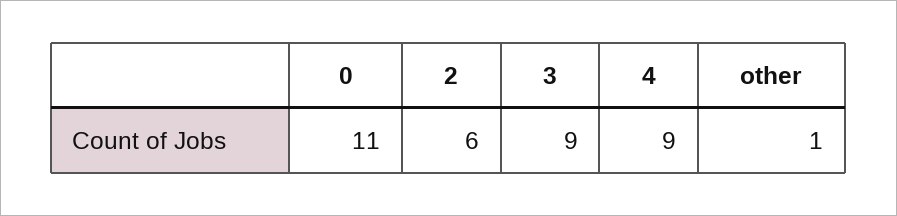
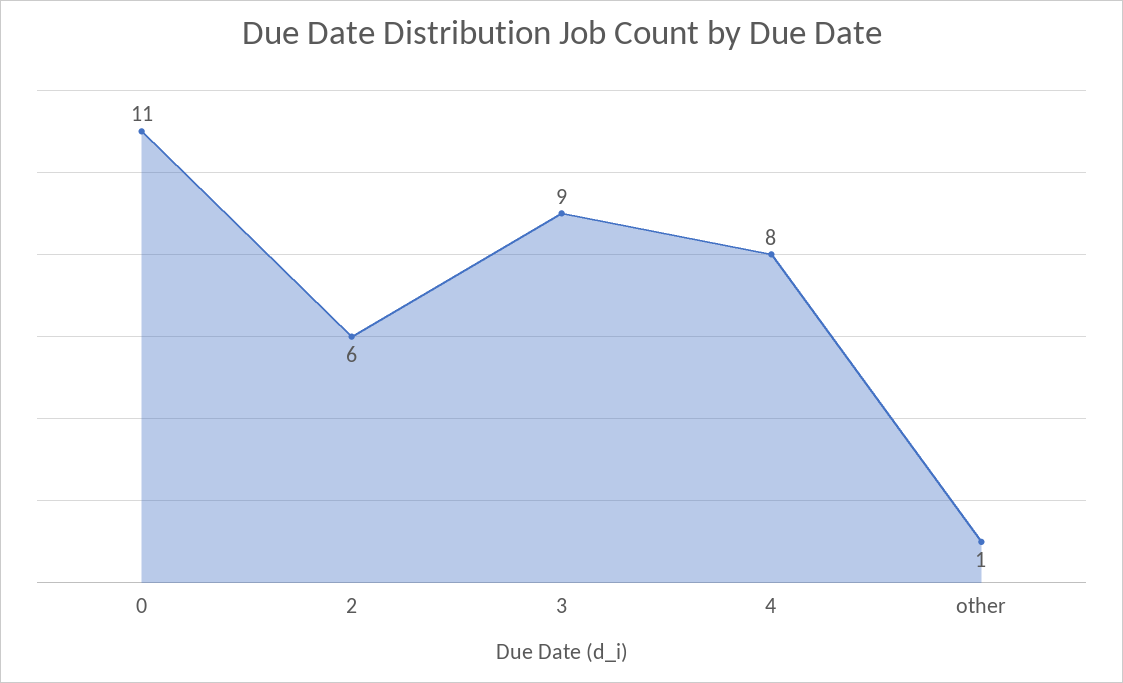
  {
    "0": 11,
    "2": 6,
    "3": 9,
-   "4": 9,
+   "4": 8,
    "other": 1
  }

